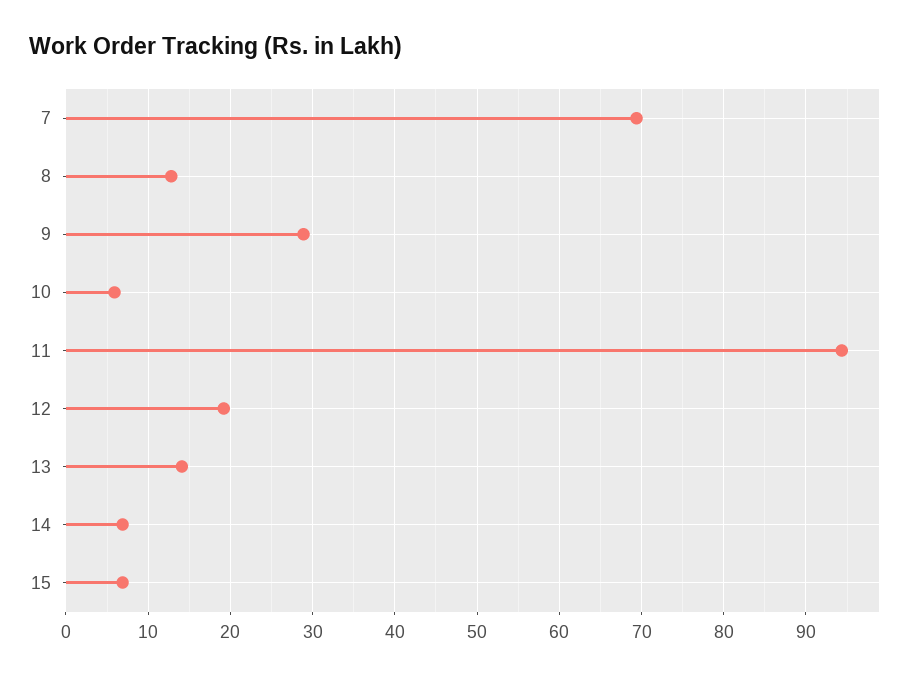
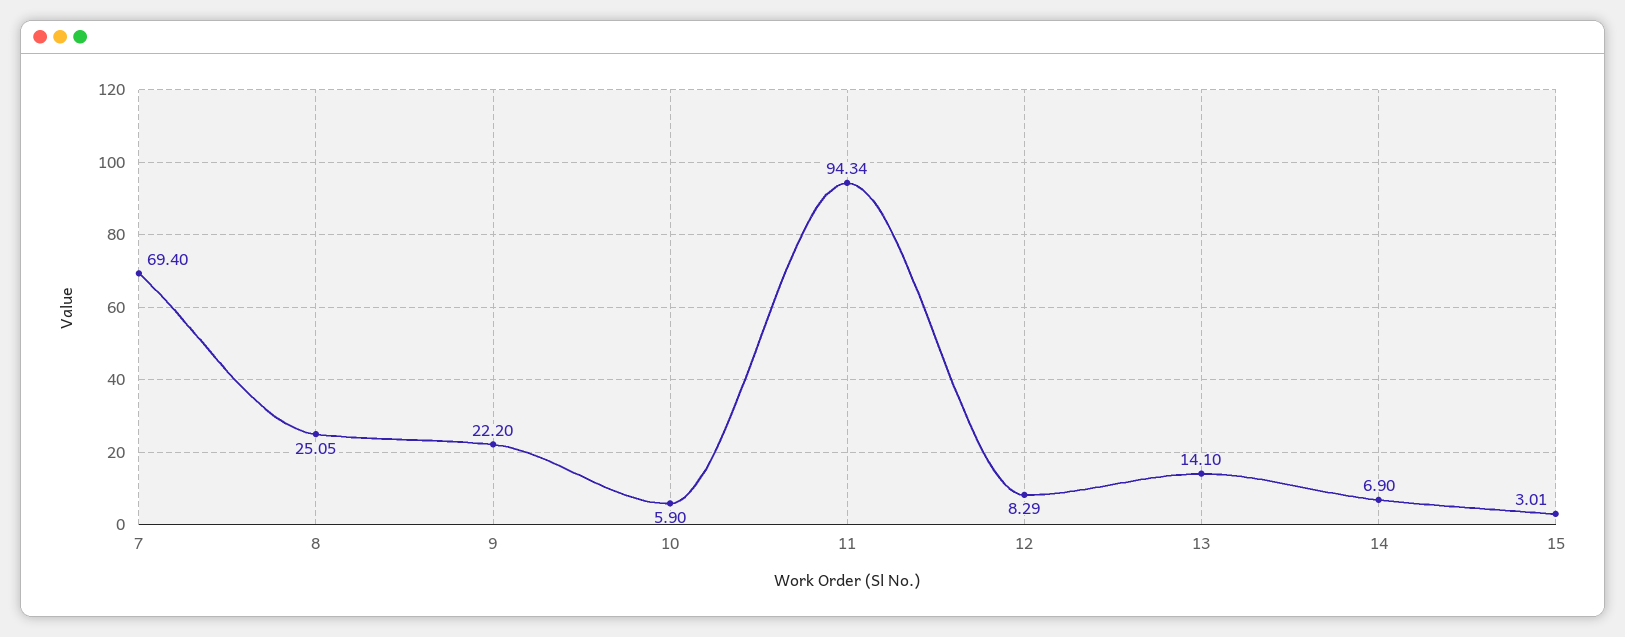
  {
    "7": 69.4,
-   "8": 13,
+   "8": 25.05,
-   "9": 29,
+   "9": 22.2,
    "10": 5.9,
    "11": 94.34,
-   "12": 19,
+   "12": 8.29,
    "13": 14.1,
    "14": 6.9,
-   "15": 7
+   "15": 3.01
  }

